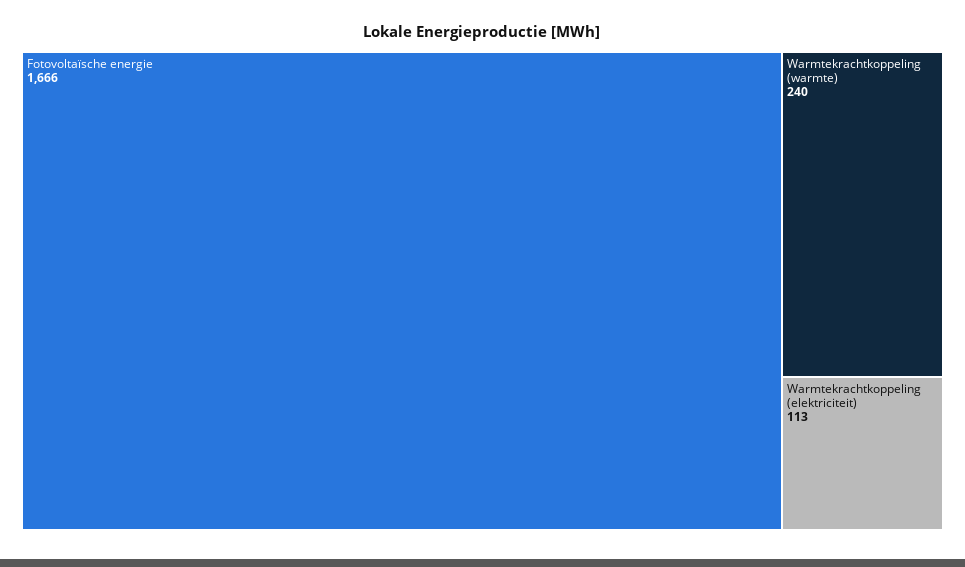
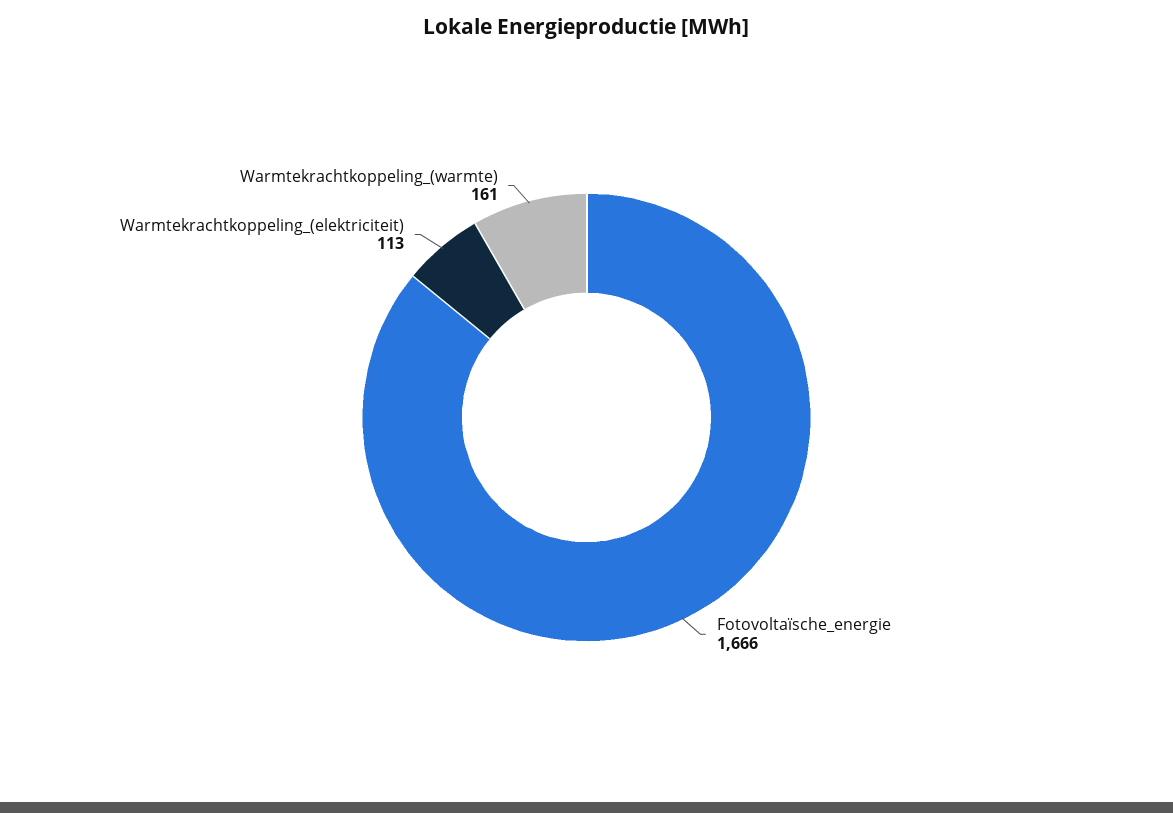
  {
    "Fotovoltaïsche energie": 1666,
-   "Warmtekrachtkoppeling (warmte)": 240,
+   "Warmtekrachtkoppeling (warmte)": 161,
    "Warmtekrachtkoppeling (elektriciteit)": 113
  }

